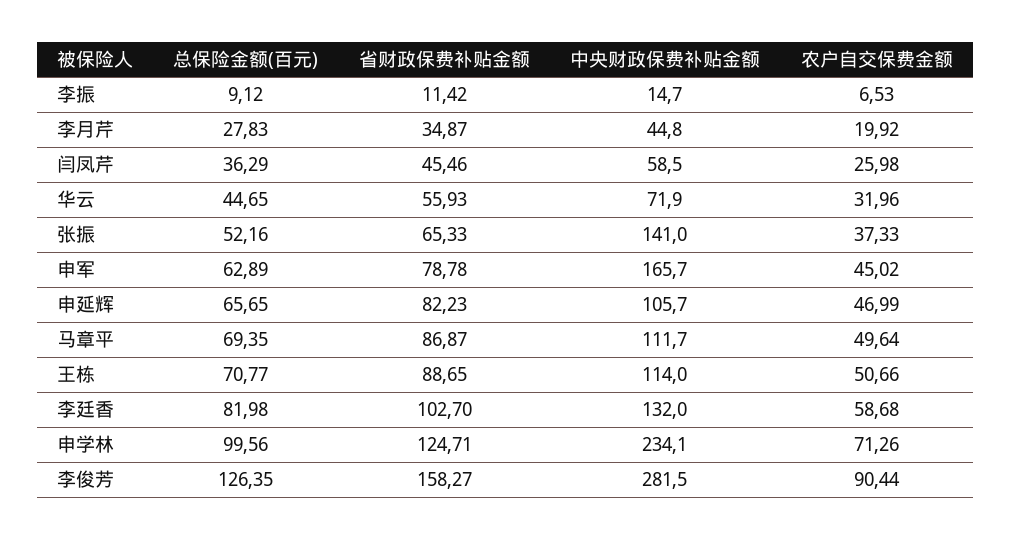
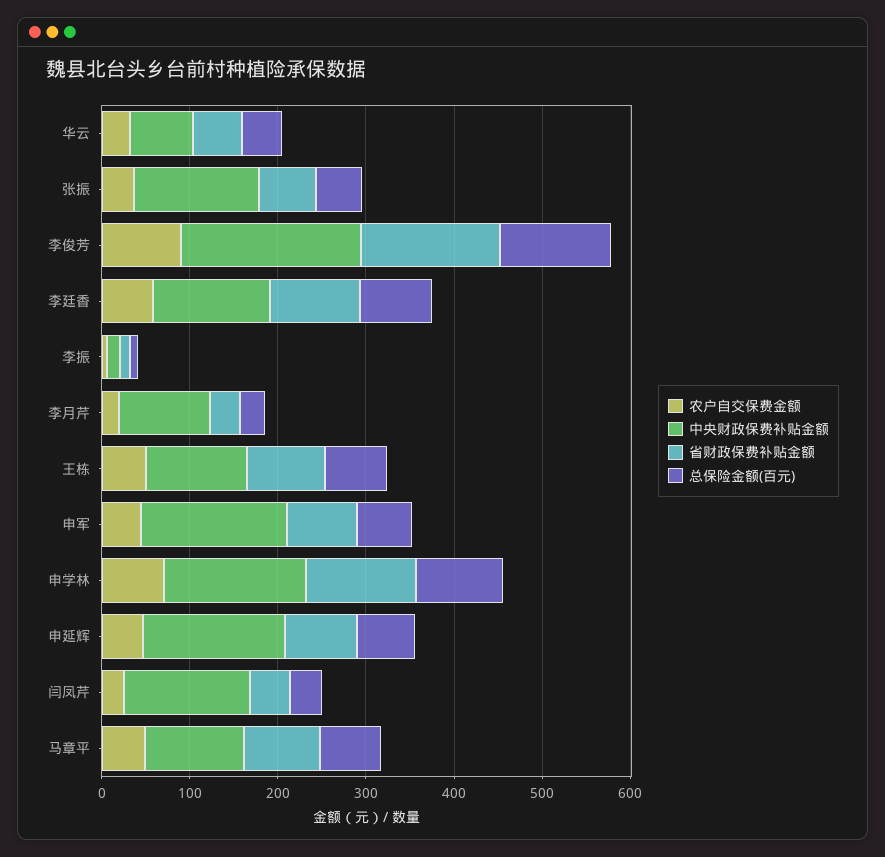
  {
    "总保险金额(百元)": {
      "李振": 9.12,
      "李月芹": 27.83,
      "闫凤芹": 36.29,
      "华云": 44.65,
      "张振": 52.16,
      "申军": 62.89,
      "申延辉": 65.65,
      "马章平": 69.35,
      "王栋": 70.77,
      "李廷香": 81.98,
      "申学林": 99.56,
      "李俊芳": 126.35
    },
    "省财政保费补贴金额": {
      "李振": 11.42,
      "李月芹": 34.87,
      "闫凤芹": 45.46,
      "华云": 55.93,
      "张振": 65.33,
      "申军": 78.78,
      "申延辉": 82.23,
      "马章平": 86.87,
      "王栋": 88.65,
      "李廷香": 102.7,
      "申学林": 124.71,
      "李俊芳": 158.27
    },
    "中央财政保费补贴金额": {
      "李振": 14.7,
-     "李月芹": 44.8,
+     "李月芹": 100,
-     "闫凤芹": 58.5,
+     "闫凤芹": 140,
      "华云": 71.9,
      "张振": 141,
      "申军": 165.7,
-     "申延辉": 105.7,
+     "申延辉": 160,
      "马章平": 111.7,
      "王栋": 114,
      "李廷香": 132,
-     "申学林": 234.1,
+     "申学林": 160,
-     "李俊芳": 281.5
+     "李俊芳": 200
    },
    "农户自交保费金额": {
      "李振": 6.53,
      "李月芹": 19.92,
      "闫凤芹": 25.98,
      "华云": 31.96,
      "张振": 37.33,
      "申军": 45.02,
      "申延辉": 46.99,
      "马章平": 49.64,
      "王栋": 50.66,
      "李廷香": 58.68,
      "申学林": 71.26,
      "李俊芳": 90.44
    }
  }

